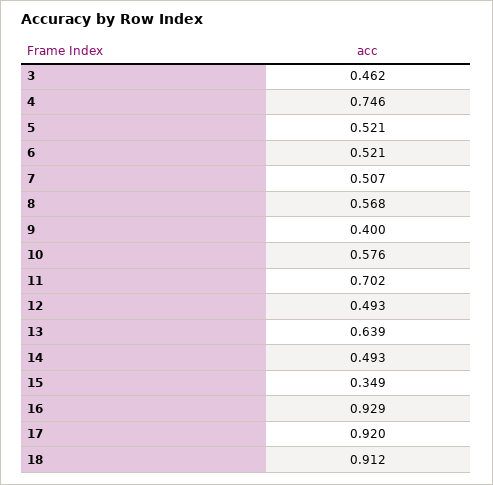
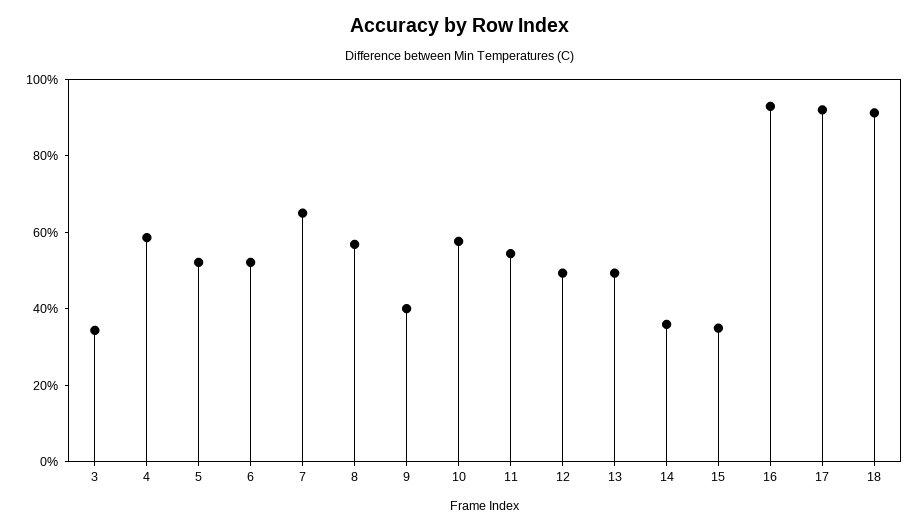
  {
-   "3": 0.462,
+   "3": 0.35,
-   "4": 0.746,
+   "4": 0.6,
    "5": 0.521,
    "6": 0.521,
-   "7": 0.507,
+   "7": 0.65,
    "8": 0.568,
    "9": 0.4,
    "10": 0.576,
-   "11": 0.702,
+   "11": 0.55,
    "12": 0.493,
-   "13": 0.639,
+   "13": 0.5,
-   "14": 0.493,
+   "14": 0.35,
    "15": 0.349,
    "16": 0.929,
    "17": 0.92,
    "18": 0.912
  }

